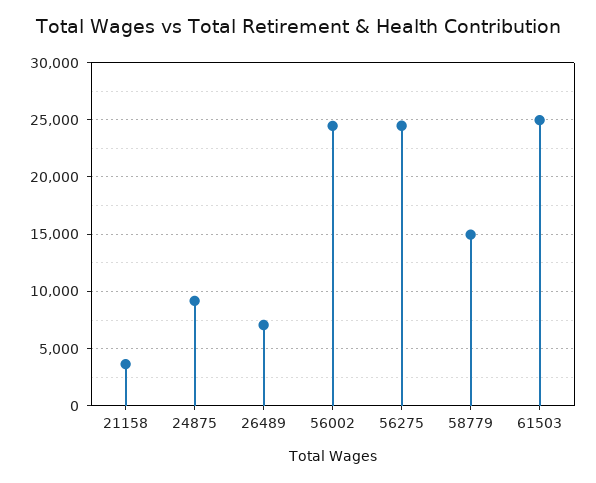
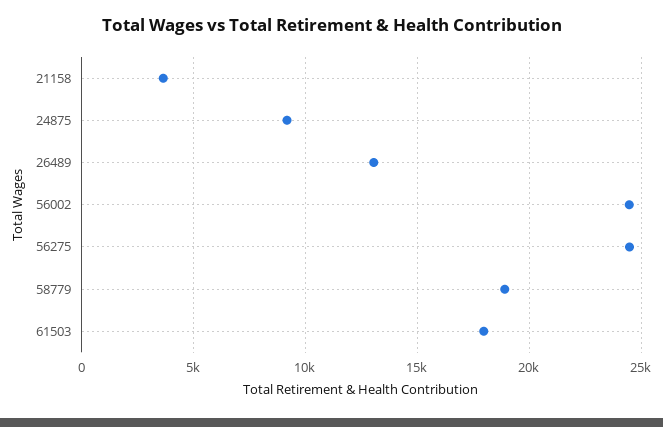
  {
    "21158": 3500,
    "24875": 9000,
-   "26489": 7000,
+   "26489": 13000,
    "56002": 24500,
    "56275": 24500,
-   "58779": 15000,
+   "58779": 19000,
-   "61503": 25000
+   "61503": 18000
  }

